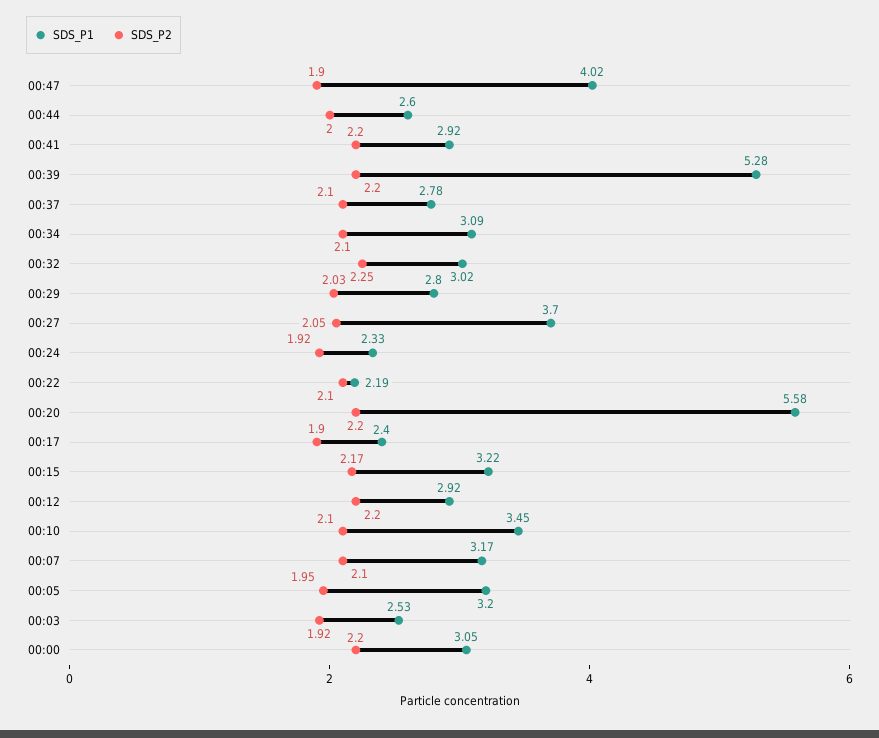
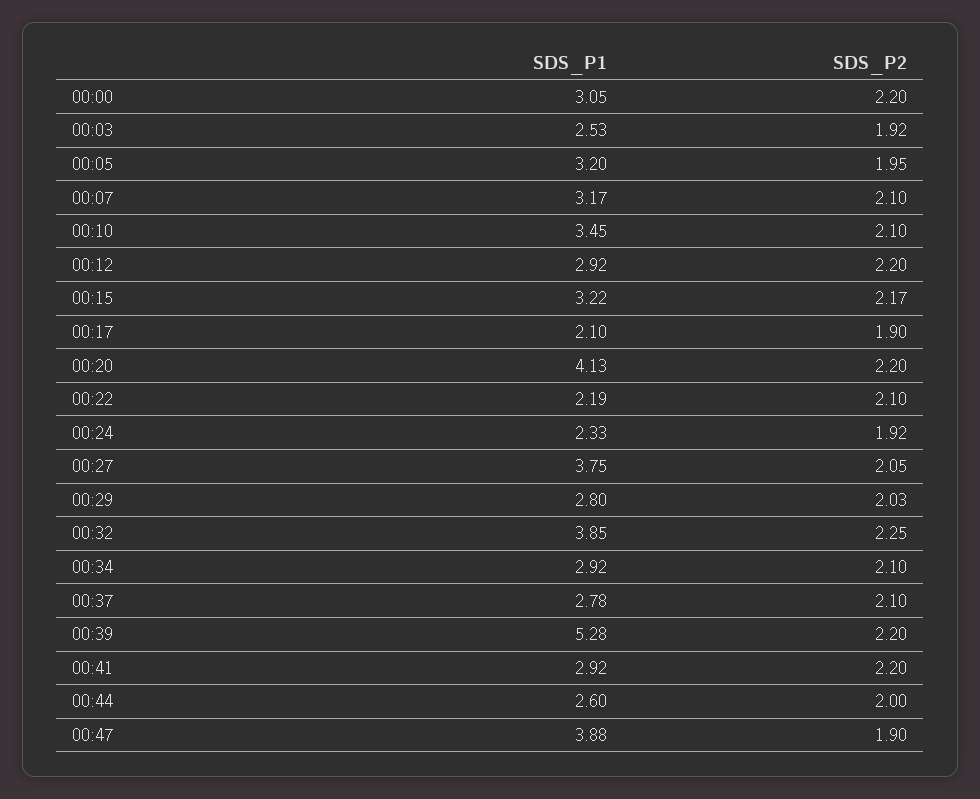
  {
    "SDS_P1": {
-     "00:47": 4.02,
+     "00:47": 3.88,
      "00:44": 2.6,
      "00:41": 2.92,
      "00:39": 5.28,
      "00:37": 2.78,
-     "00:34": 3.09,
+     "00:34": 2.92,
-     "00:32": 3.02,
+     "00:32": 3.85,
      "00:29": 2.8,
-     "00:27": 3.7,
+     "00:27": 3.75,
      "00:24": 2.33,
      "00:22": 2.19,
-     "00:20": 5.58,
+     "00:20": 4.13,
-     "00:17": 2.4,
+     "00:17": 2.1,
      "00:15": 3.22,
      "00:12": 2.92,
      "00:10": 3.45,
      "00:07": 3.17,
      "00:05": 3.2,
      "00:03": 2.53,
      "00:00": 3.05
    },
    "SDS_P2": {
      "00:47": 1.9,
      "00:44": 2,
      "00:41": 2.2,
      "00:39": 2.2,
      "00:37": 2.1,
      "00:34": 2.1,
      "00:32": 2.25,
      "00:29": 2.03,
      "00:27": 2.05,
      "00:24": 1.92,
      "00:22": 2.1,
      "00:20": 2.2,
      "00:17": 1.9,
      "00:15": 2.17,
      "00:12": 2.2,
      "00:10": 2.1,
      "00:07": 2.1,
      "00:05": 1.95,
      "00:03": 1.92,
      "00:00": 2.2
    }
  }

